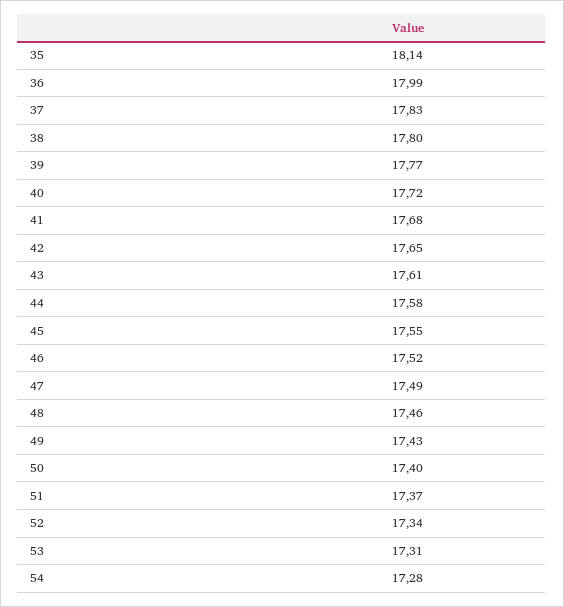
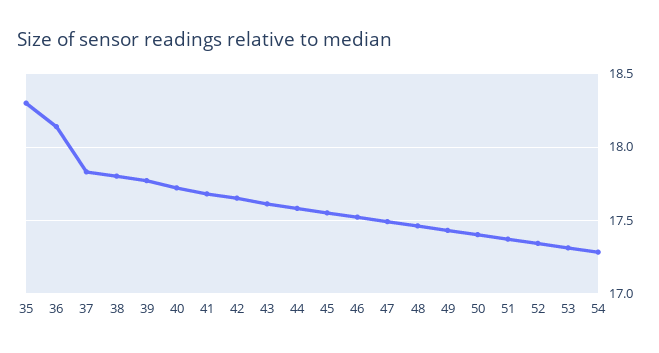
  {
-   "35": 18.14,
+   "35": 18.3,
-   "36": 17.99,
+   "36": 18.15,
    "37": 17.83,
    "38": 17.8,
    "39": 17.77,
    "40": 17.72,
    "41": 17.68,
    "42": 17.65,
    "43": 17.61,
    "44": 17.58,
    "45": 17.55,
    "46": 17.52,
    "47": 17.49,
    "48": 17.46,
    "49": 17.43,
    "50": 17.4,
    "51": 17.37,
    "52": 17.34,
    "53": 17.31,
    "54": 17.28
  }

